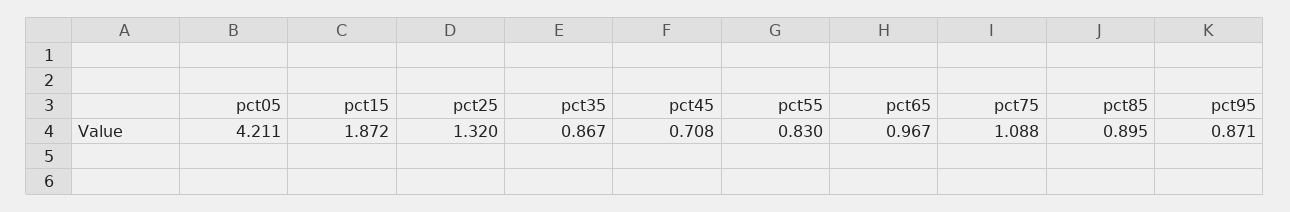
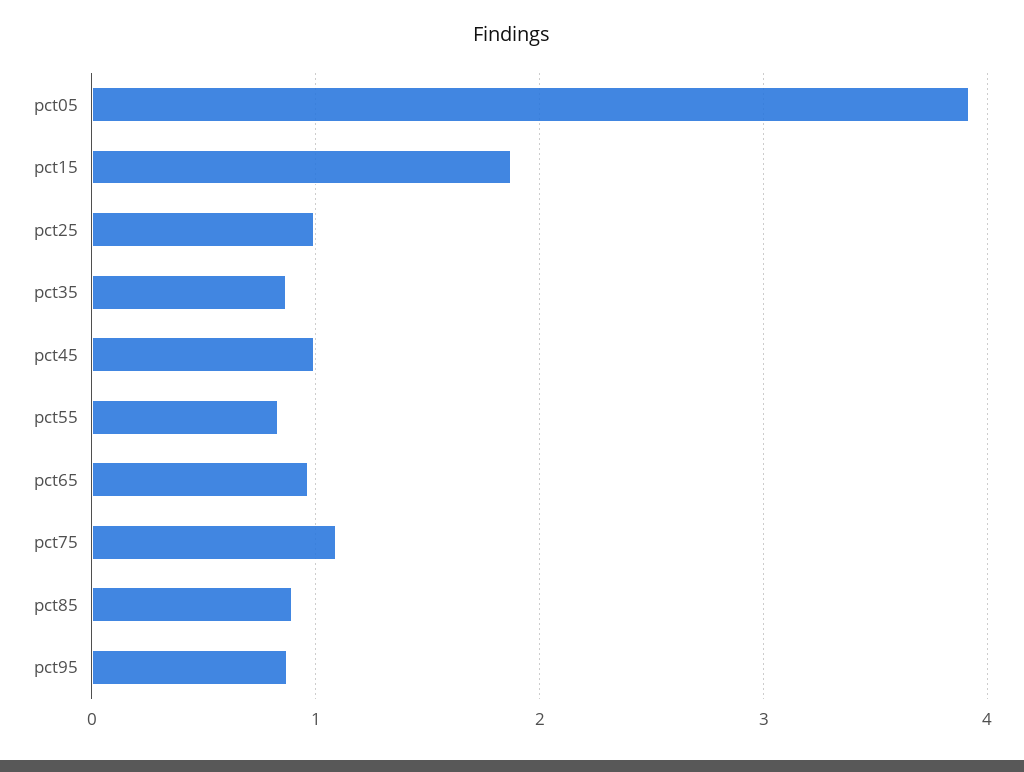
  {
-   "pct05": 4.211,
+   "pct05": 3.9,
    "pct15": 1.872,
-   "pct25": 1.32,
+   "pct25": 1,
    "pct35": 0.867,
-   "pct45": 0.708,
+   "pct45": 1,
    "pct55": 0.83,
    "pct65": 0.967,
    "pct75": 1.088,
    "pct85": 0.895,
    "pct95": 0.871
  }

